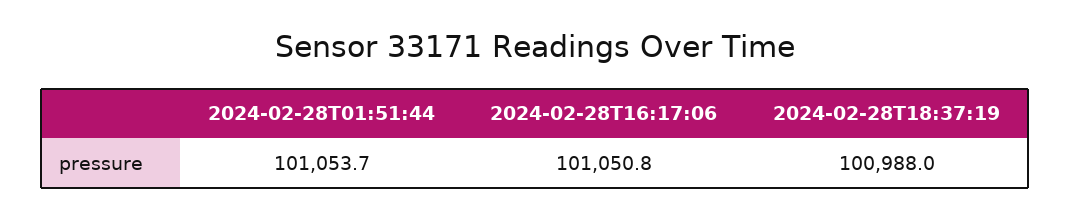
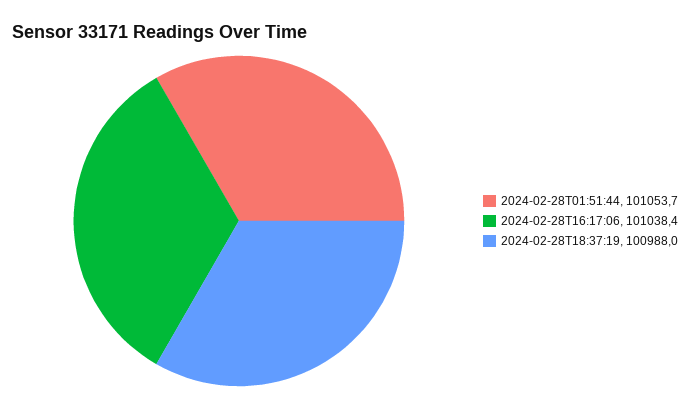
  {
    "2024-02-28T01:51:44": 101053.7,
-   "2024-02-28T16:17:06": 101050.8,
+   "2024-02-28T16:17:06": 101038.4,
    "2024-02-28T18:37:19": 100988
  }

